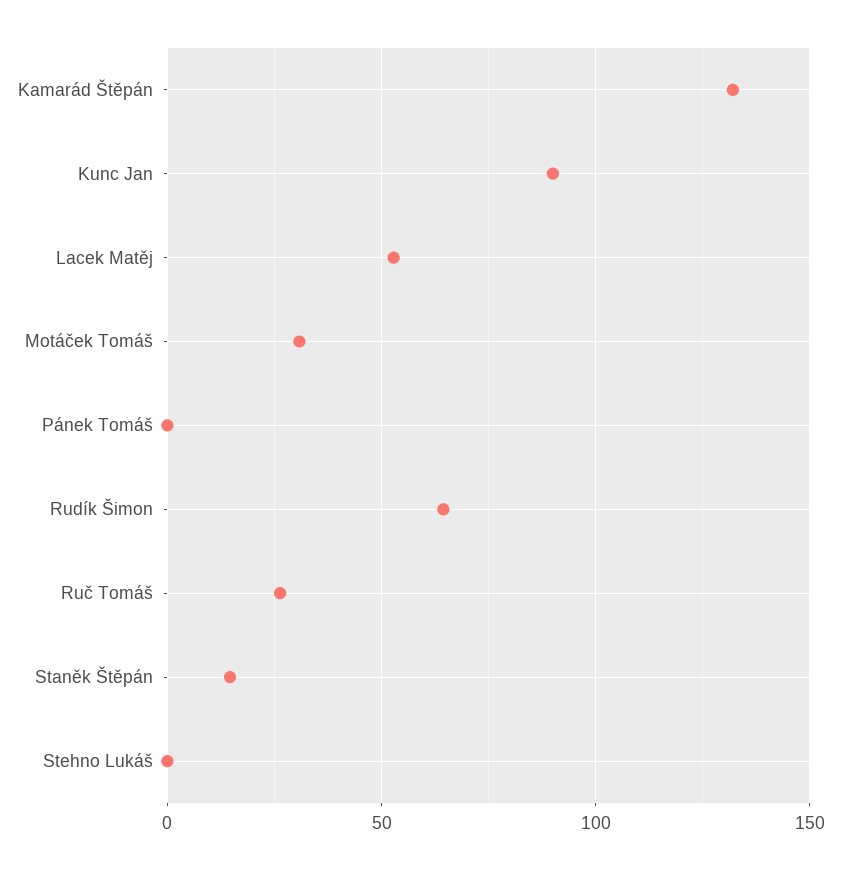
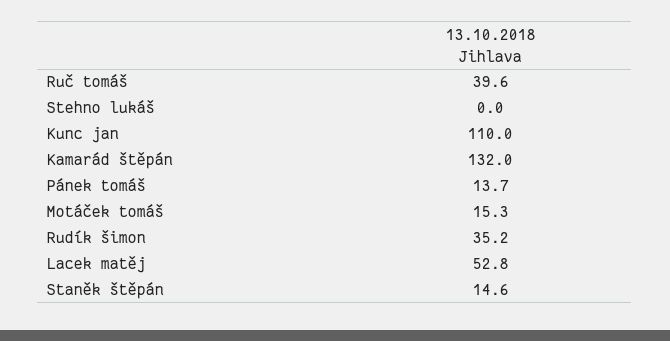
  {
    "Kamarád Štěpán": 132,
-   "Kunc Jan": 90,
+   "Kunc Jan": 110,
    "Lacek Matěj": 52.8,
-   "Motáček Tomáš": 30,
+   "Motáček Tomáš": 15.3,
-   "Pánek Tomáš": 0,
+   "Pánek Tomáš": 13.7,
-   "Rudík Šimon": 65,
+   "Rudík Šimon": 35.2,
-   "Ruč Tomáš": 25,
+   "Ruč Tomáš": 39.6,
    "Staněk Štěpán": 14.6,
    "Stehno Lukáš": 0
  }

